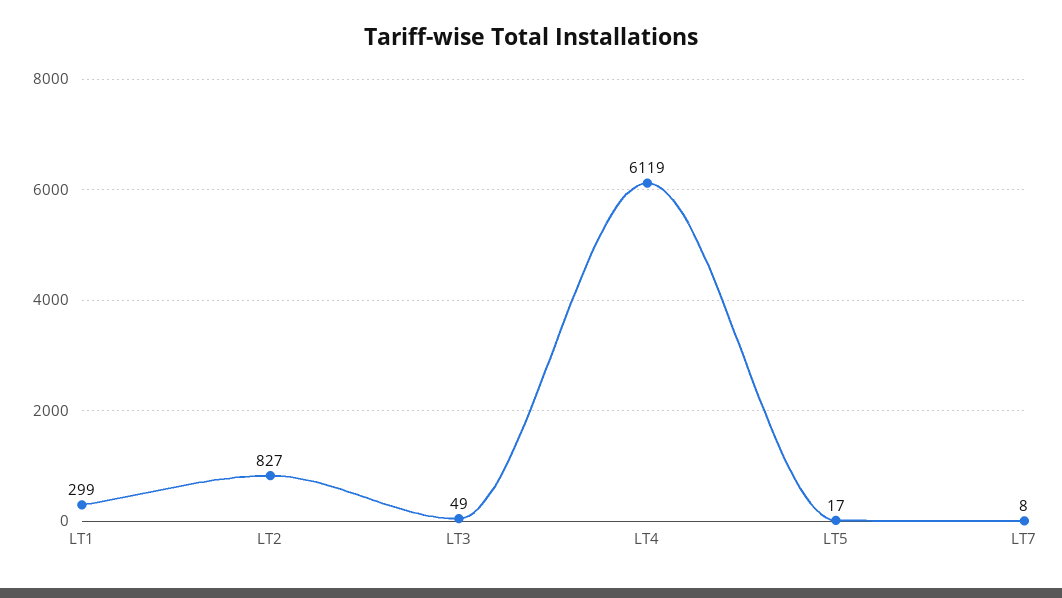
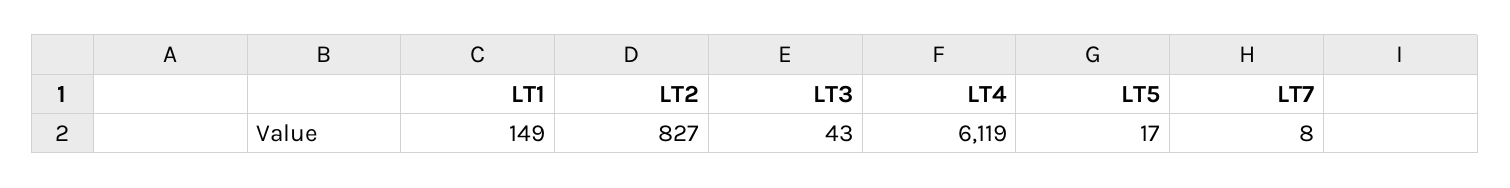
  {
-   "LT1": 299,
+   "LT1": 149,
    "LT2": 827,
-   "LT3": 49,
+   "LT3": 43,
    "LT4": 6119,
    "LT5": 17,
    "LT7": 8
  }

